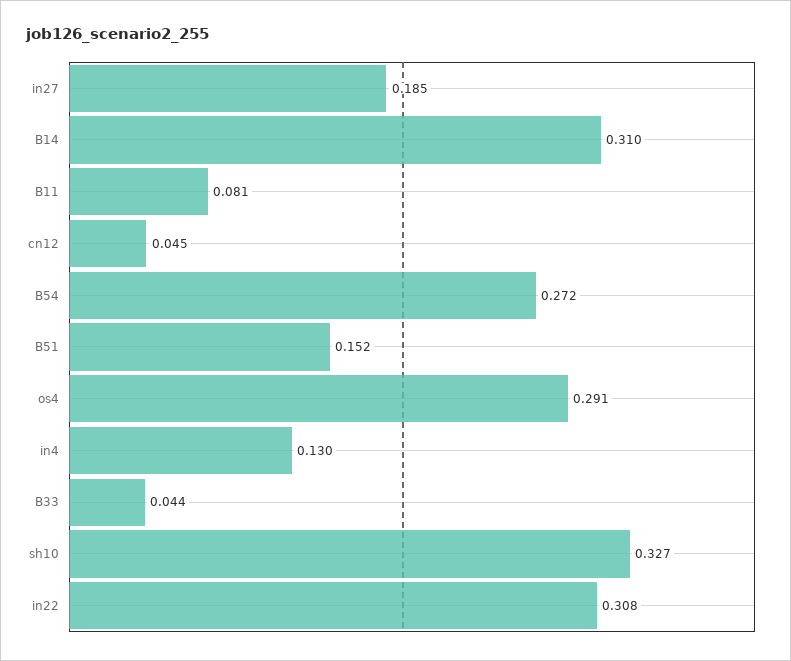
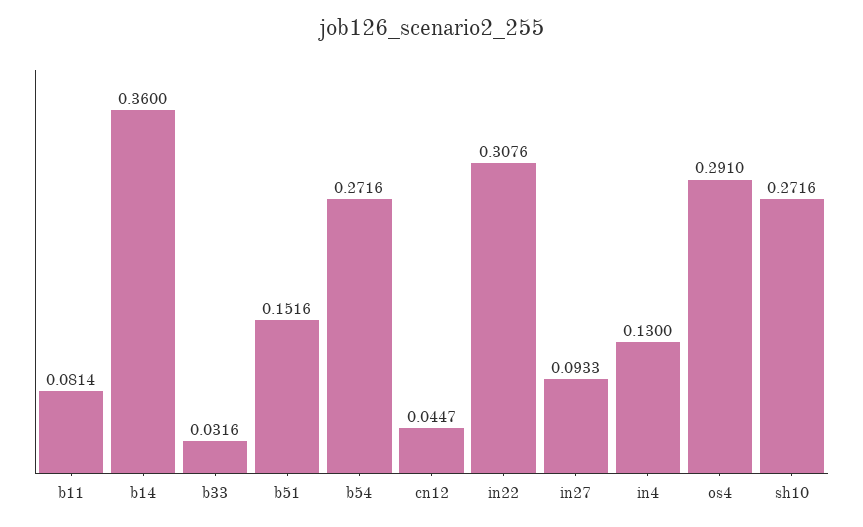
  {
-   "in27": 0.185,
+   "in27": 0.0933,
-   "B14": 0.31,
+   "B14": 0.36,
    "B11": 0.0814,
    "cn12": 0.0447,
    "B54": 0.2716,
    "B51": 0.1516,
    "os4": 0.291,
    "in4": 0.13,
-   "B33": 0.044,
+   "B33": 0.0316,
-   "sh10": 0.327,
+   "sh10": 0.2716,
    "in22": 0.3076
  }

